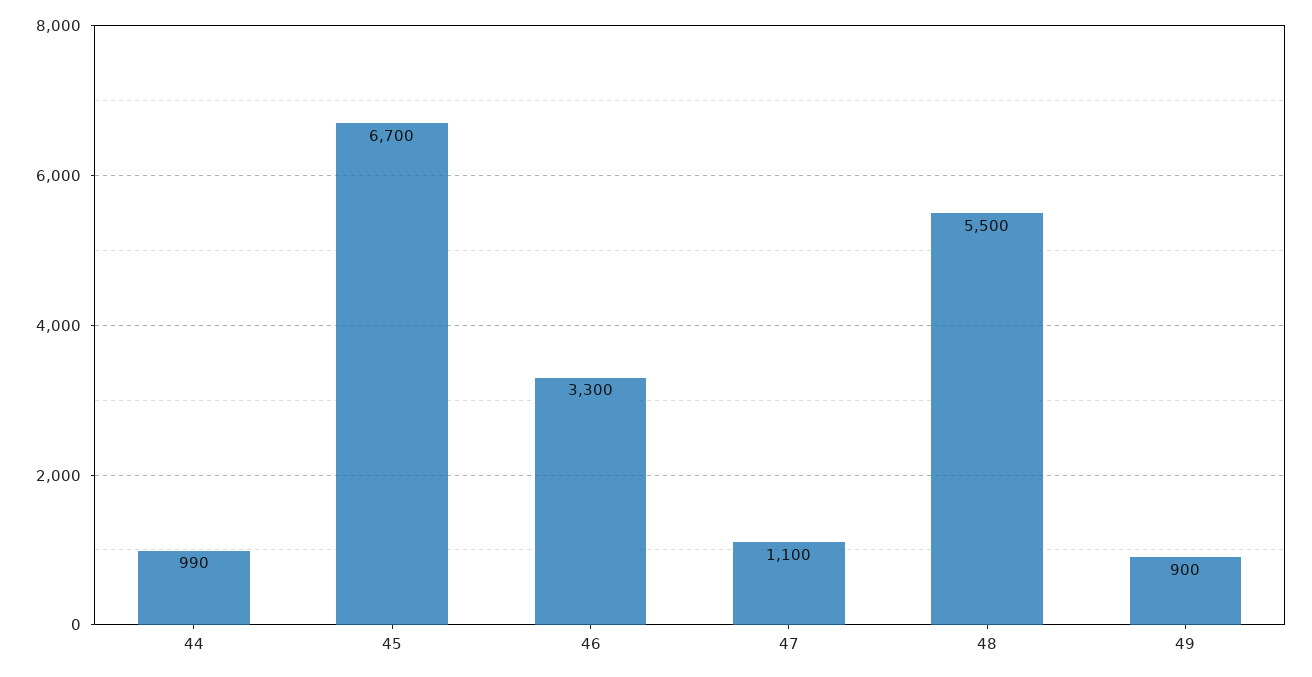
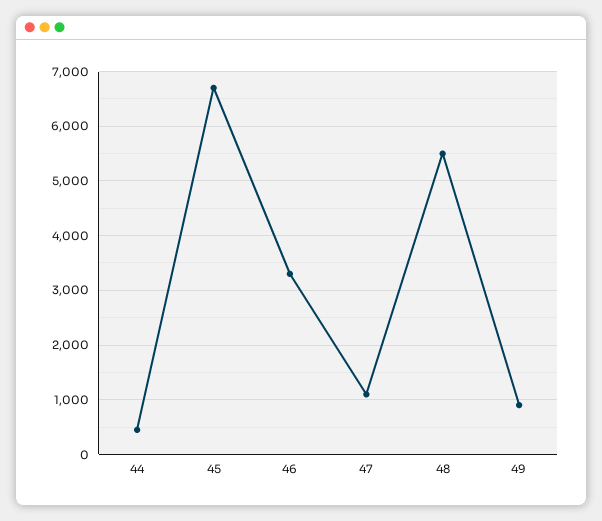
  {
-   "44": 990,
+   "44": 400,
    "45": 6700,
    "46": 3300,
    "47": 1100,
    "48": 5500,
    "49": 900
  }

